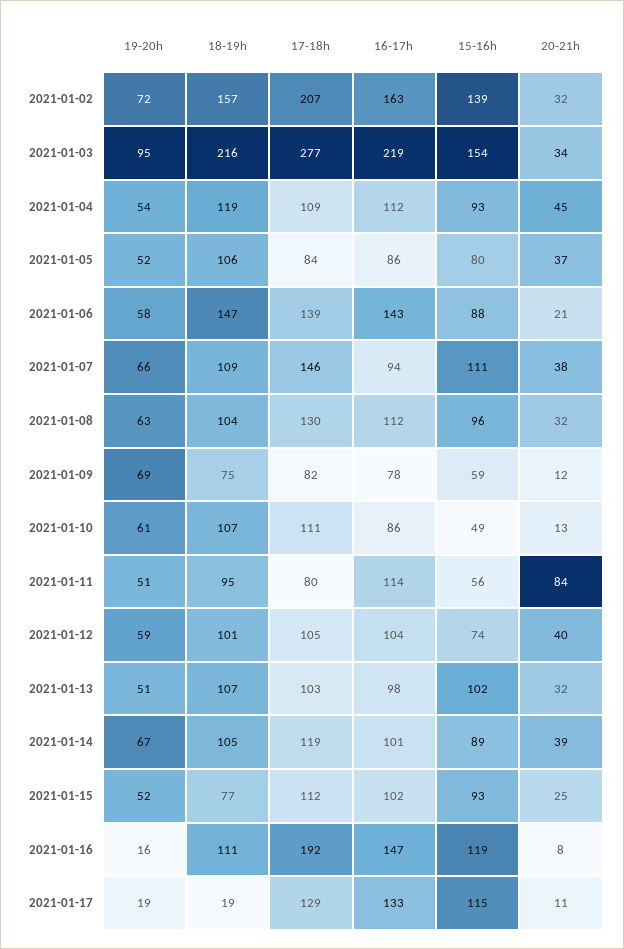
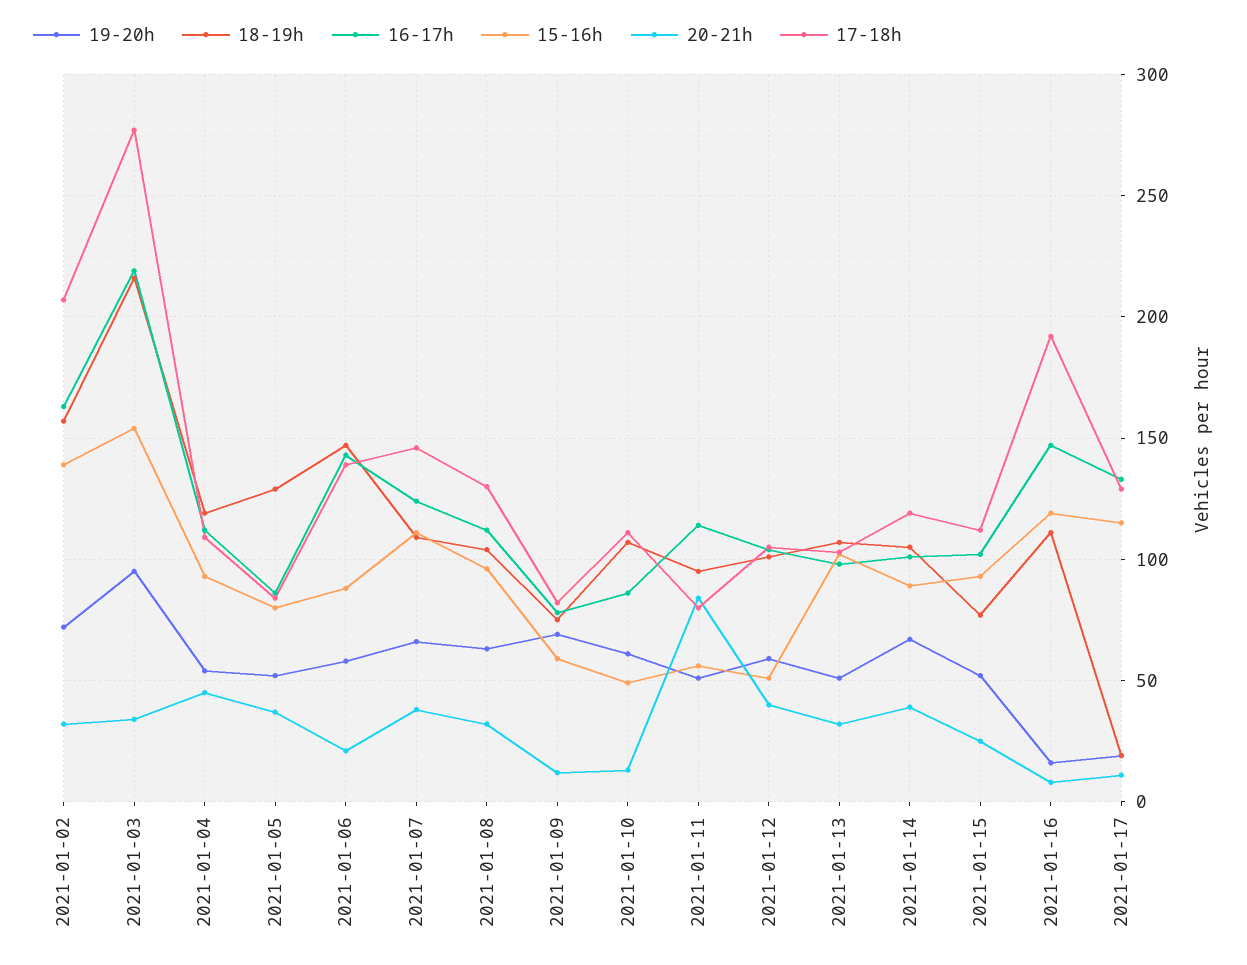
  {
    "19-20h": {
      "2021-01-02": 72,
      "2021-01-03": 95,
      "2021-01-04": 54,
      "2021-01-05": 52,
      "2021-01-06": 58,
      "2021-01-07": 66,
      "2021-01-08": 63,
      "2021-01-09": 69,
      "2021-01-10": 61,
      "2021-01-11": 51,
      "2021-01-12": 59,
      "2021-01-13": 51,
      "2021-01-14": 67,
      "2021-01-15": 52,
      "2021-01-16": 16,
      "2021-01-17": 19
    },
    "18-19h": {
      "2021-01-02": 157,
      "2021-01-03": 216,
      "2021-01-04": 119,
-     "2021-01-05": 106,
+     "2021-01-05": 130,
      "2021-01-06": 147,
      "2021-01-07": 109,
      "2021-01-08": 104,
      "2021-01-09": 75,
      "2021-01-10": 107,
      "2021-01-11": 95,
      "2021-01-12": 101,
      "2021-01-13": 107,
      "2021-01-14": 105,
      "2021-01-15": 77,
      "2021-01-16": 111,
      "2021-01-17": 19
    },
    "17-18h": {
      "2021-01-02": 207,
      "2021-01-03": 277,
      "2021-01-04": 109,
      "2021-01-05": 84,
      "2021-01-06": 139,
      "2021-01-07": 146,
      "2021-01-08": 130,
      "2021-01-09": 82,
      "2021-01-10": 111,
      "2021-01-11": 80,
      "2021-01-12": 105,
      "2021-01-13": 103,
      "2021-01-14": 119,
      "2021-01-15": 112,
      "2021-01-16": 192,
      "2021-01-17": 129
    },
    "16-17h": {
      "2021-01-02": 163,
      "2021-01-03": 219,
      "2021-01-04": 112,
      "2021-01-05": 86,
      "2021-01-06": 143,
-     "2021-01-07": 94,
+     "2021-01-07": 125,
      "2021-01-08": 112,
      "2021-01-09": 78,
      "2021-01-10": 86,
      "2021-01-11": 114,
      "2021-01-12": 104,
      "2021-01-13": 98,
      "2021-01-14": 101,
      "2021-01-15": 102,
      "2021-01-16": 147,
      "2021-01-17": 133
    },
    "15-16h": {
      "2021-01-02": 139,
      "2021-01-03": 154,
      "2021-01-04": 93,
      "2021-01-05": 80,
      "2021-01-06": 88,
      "2021-01-07": 111,
      "2021-01-08": 96,
      "2021-01-09": 59,
      "2021-01-10": 49,
      "2021-01-11": 56,
-     "2021-01-12": 74,
+     "2021-01-12": 50,
      "2021-01-13": 102,
      "2021-01-14": 89,
      "2021-01-15": 93,
      "2021-01-16": 119,
      "2021-01-17": 115
    },
    "20-21h": {
      "2021-01-02": 32,
      "2021-01-03": 34,
      "2021-01-04": 45,
      "2021-01-05": 37,
      "2021-01-06": 21,
      "2021-01-07": 38,
      "2021-01-08": 32,
      "2021-01-09": 12,
      "2021-01-10": 13,
      "2021-01-11": 84,
      "2021-01-12": 40,
      "2021-01-13": 32,
      "2021-01-14": 39,
      "2021-01-15": 25,
      "2021-01-16": 8,
      "2021-01-17": 11
    }
  }

